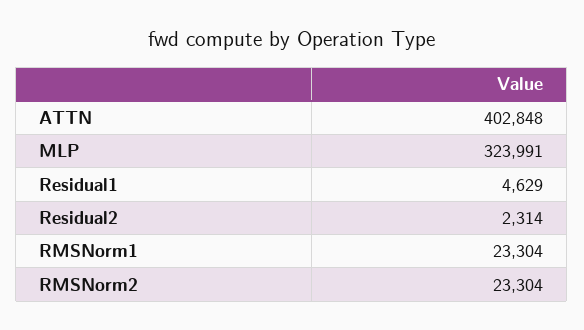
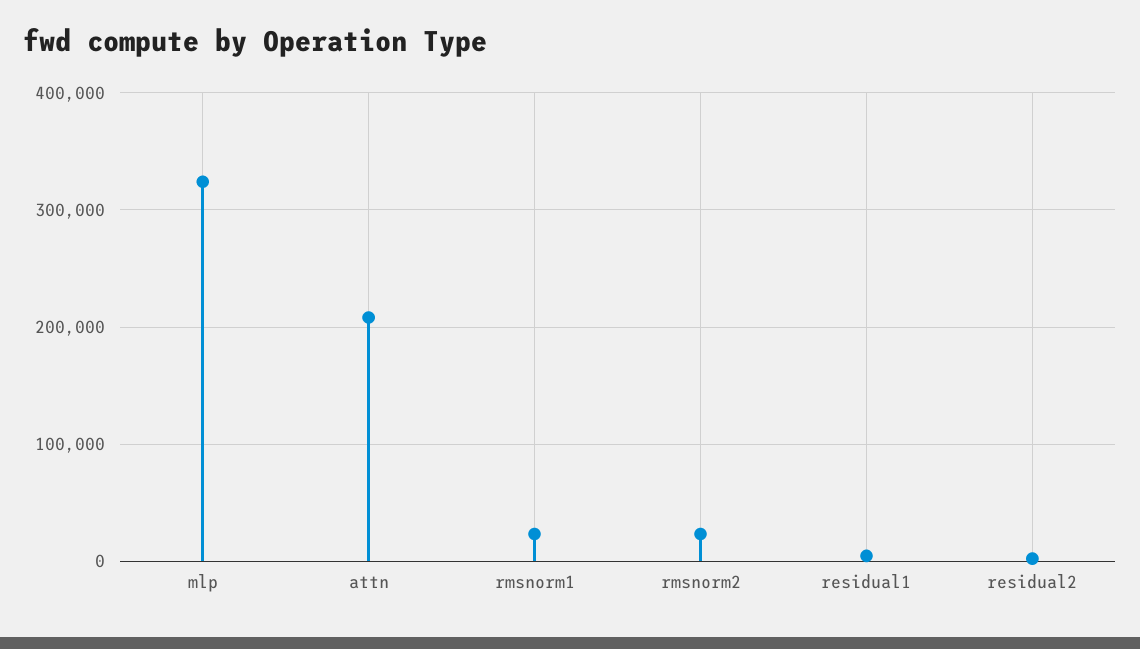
  {
-   "ATTN": 402848,
+   "ATTN": 210000,
    "MLP": 323991,
    "Residual1": 4629,
    "Residual2": 2314,
    "RMSNorm1": 23304,
    "RMSNorm2": 23304
  }

